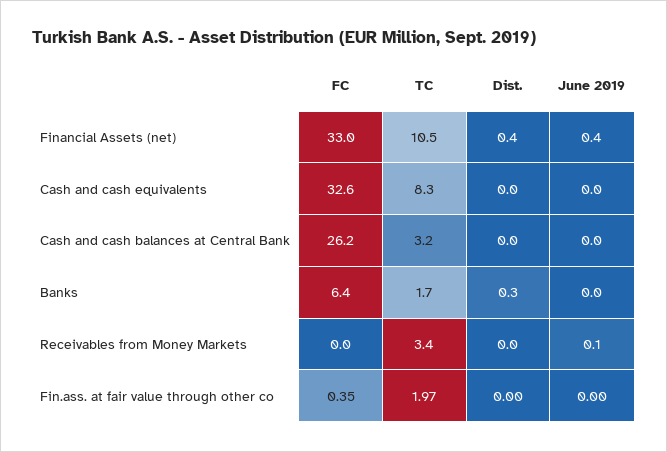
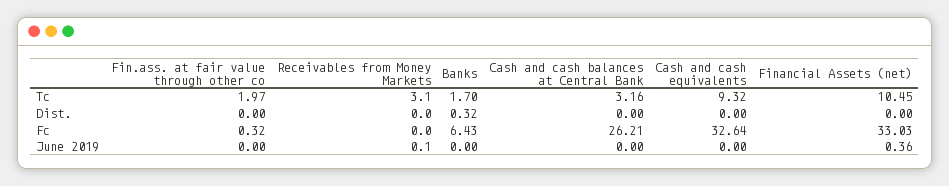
  {
    "FC": {
      "Financial Assets (net)": 33.03,
      "Cash and cash equivalents": 32.64,
      "Cash and cash balances at Central Bank": 26.21,
      "Banks": 6.43,
      "Receivables from Money Markets": 0,
-     "Fin.ass. at fair value through other co": 0.35
+     "Fin.ass. at fair value through other co": 0.32
    },
    "TC": {
      "Financial Assets (net)": 10.45,
-     "Cash and cash equivalents": 8.3,
+     "Cash and cash equivalents": 9.32,
      "Cash and cash balances at Central Bank": 3.16,
      "Banks": 1.7,
-     "Receivables from Money Markets": 3.4,
+     "Receivables from Money Markets": 3.1,
      "Fin.ass. at fair value through other co": 1.97
    },
    "Dist.": {
-     "Financial Assets (net)": 0.4,
+     "Financial Assets (net)": 0,
      "Cash and cash equivalents": 0,
      "Cash and cash balances at Central Bank": 0,
      "Banks": 0.32,
      "Receivables from Money Markets": 0,
      "Fin.ass. at fair value through other co": 0
    },
    "June 2019": {
      "Financial Assets (net)": 0.36,
      "Cash and cash equivalents": 0,
      "Cash and cash balances at Central Bank": 0,
      "Banks": 0,
      "Receivables from Money Markets": 0.1,
      "Fin.ass. at fair value through other co": 0
    }
  }

